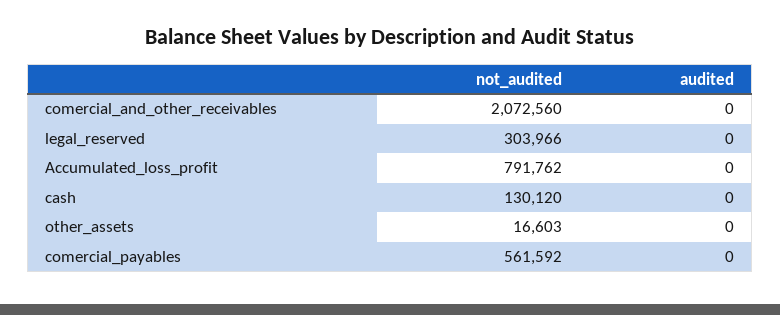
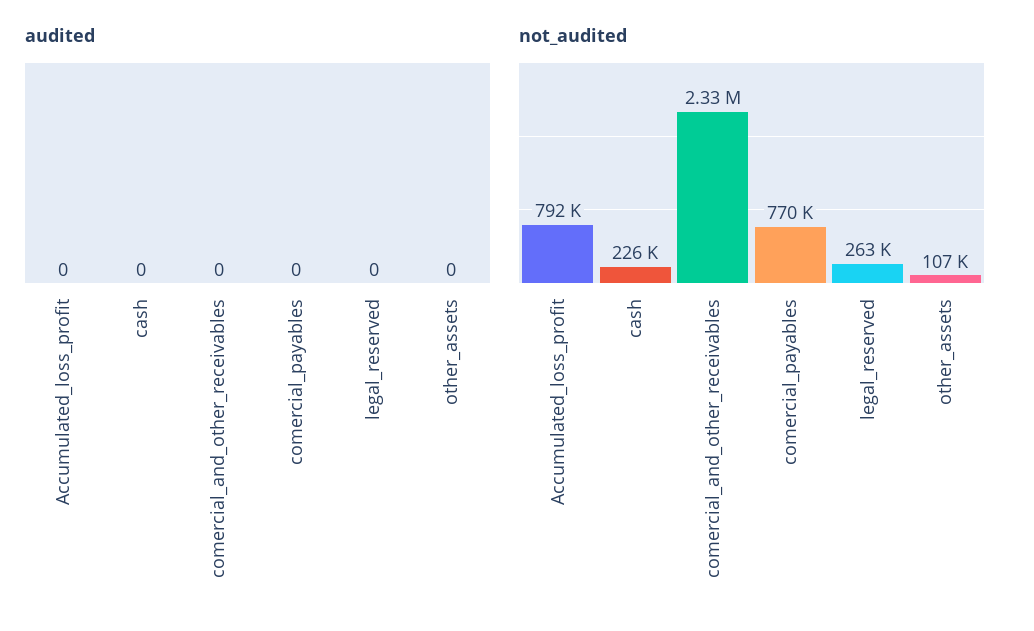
  {
    "not_audited": {
-     "comercial_and_other_receivables": 2072560,
+     "comercial_and_other_receivables": 2330000,
-     "legal_reserved": 303966,
+     "legal_reserved": 263000,
      "Accumulated_loss_profit": 791762,
-     "cash": 130120,
+     "cash": 226000,
-     "other_assets": 16603,
+     "other_assets": 107000,
-     "comercial_payables": 561592
+     "comercial_payables": 770000
    },
    "audited": {
      "comercial_and_other_receivables": 0,
      "legal_reserved": 0,
      "Accumulated_loss_profit": 0,
      "cash": 0,
      "other_assets": 0,
      "comercial_payables": 0
    }
  }

